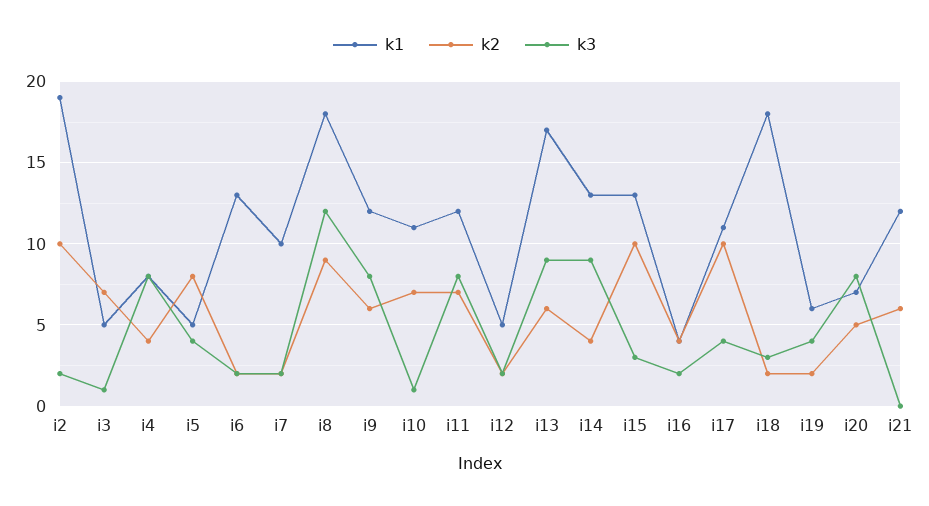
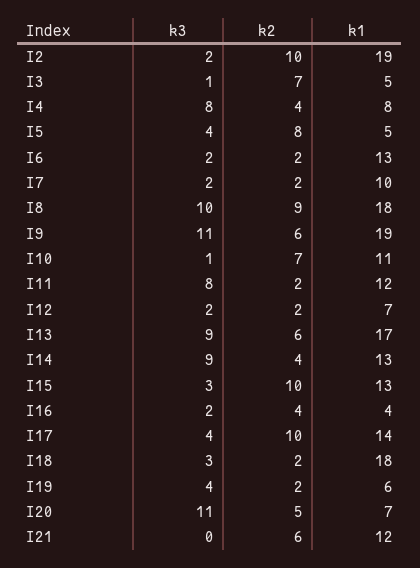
  {
    "k1": {
      "i2": 19,
      "i3": 5,
      "i4": 8,
      "i5": 5,
      "i6": 13,
      "i7": 10,
      "i8": 18,
-     "i9": 12,
+     "i9": 19,
      "i10": 11,
      "i11": 12,
-     "i12": 5,
+     "i12": 7,
      "i13": 17,
      "i14": 13,
      "i15": 13,
      "i16": 4,
-     "i17": 11,
+     "i17": 14,
      "i18": 18,
      "i19": 6,
      "i20": 7,
      "i21": 12
    },
    "k2": {
      "i2": 10,
      "i3": 7,
      "i4": 4,
      "i5": 8,
      "i6": 2,
      "i7": 2,
      "i8": 9,
      "i9": 6,
      "i10": 7,
-     "i11": 7,
+     "i11": 2,
      "i12": 2,
      "i13": 6,
      "i14": 4,
      "i15": 10,
      "i16": 4,
      "i17": 10,
      "i18": 2,
      "i19": 2,
      "i20": 5,
      "i21": 6
    },
    "k3": {
      "i2": 2,
      "i3": 1,
      "i4": 8,
      "i5": 4,
      "i6": 2,
      "i7": 2,
-     "i8": 12,
+     "i8": 10,
-     "i9": 8,
+     "i9": 11,
      "i10": 1,
      "i11": 8,
      "i12": 2,
      "i13": 9,
      "i14": 9,
      "i15": 3,
      "i16": 2,
      "i17": 4,
      "i18": 3,
      "i19": 4,
-     "i20": 8,
+     "i20": 11,
      "i21": 0
    }
  }

